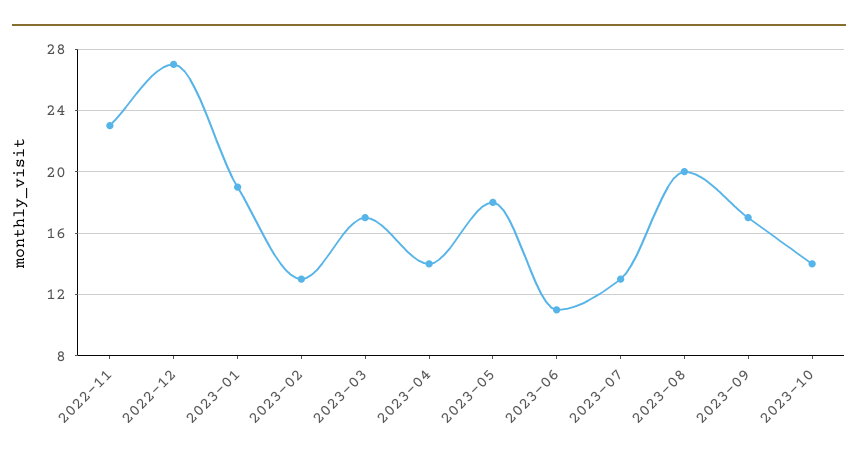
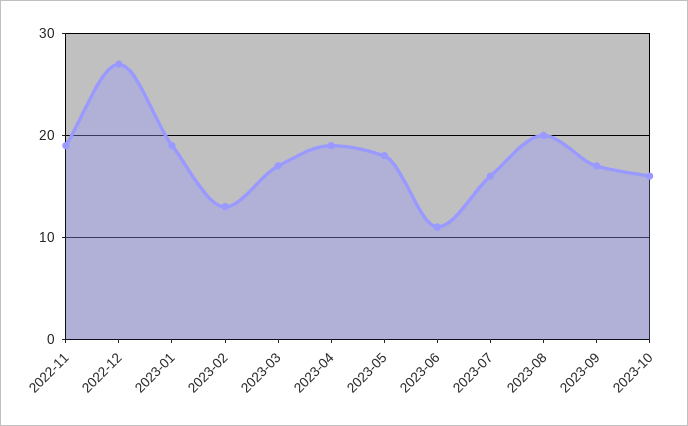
  {
-   "2022-11": 23,
+   "2022-11": 19,
    "2022-12": 27,
    "2023-01": 19,
    "2023-02": 13,
    "2023-03": 17,
-   "2023-04": 14,
+   "2023-04": 19,
    "2023-05": 18,
    "2023-06": 11,
-   "2023-07": 13,
+   "2023-07": 16,
    "2023-08": 20,
    "2023-09": 17,
-   "2023-10": 14
+   "2023-10": 16
  }

